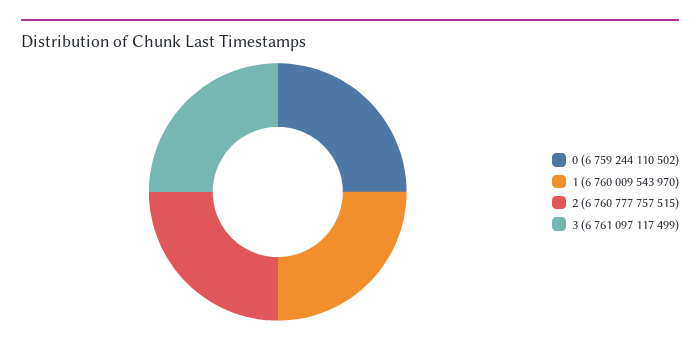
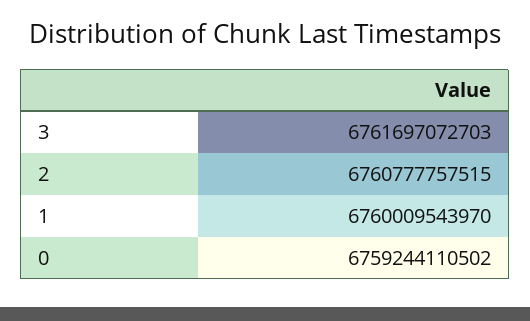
  {
    "0": 6759244110502,
    "1": 6760009543970,
    "2": 6760777757515,
-   "3": 6761097117499
+   "3": 6761697072703
  }

